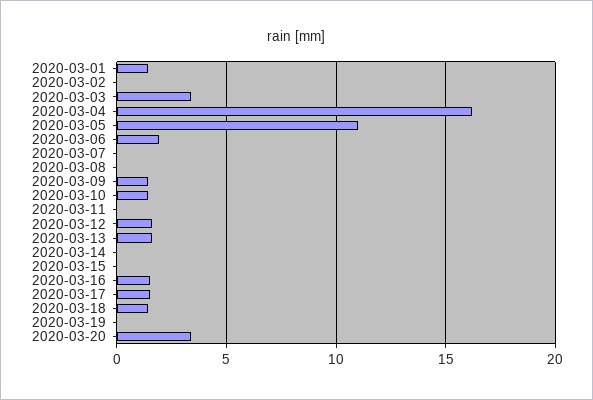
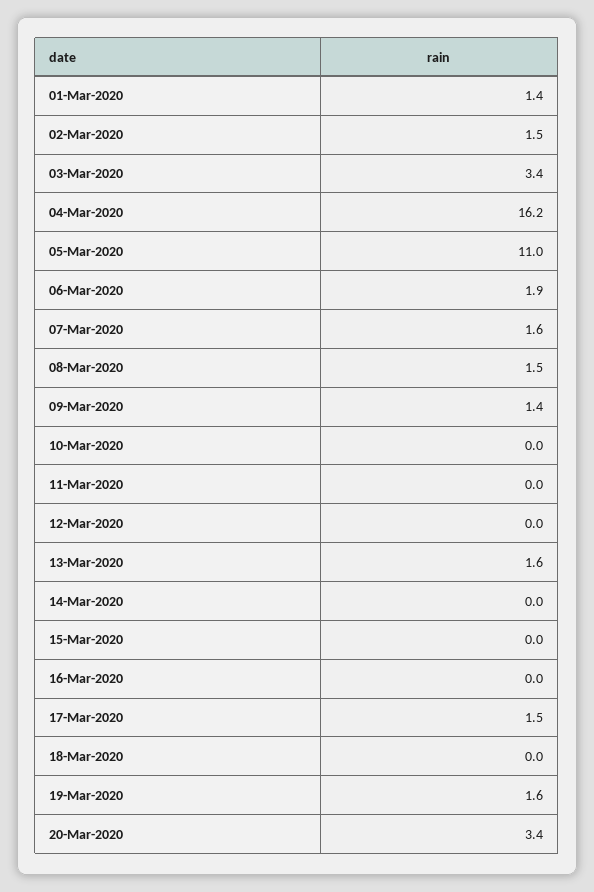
  {
    "2020-03-01": 1.4,
-   "2020-03-02": 0,
+   "2020-03-02": 1.5,
    "2020-03-03": 3.4,
    "2020-03-04": 16.2,
    "2020-03-05": 11,
    "2020-03-06": 1.9,
-   "2020-03-07": 0,
+   "2020-03-07": 1.6,
-   "2020-03-08": 0,
+   "2020-03-08": 1.5,
    "2020-03-09": 1.4,
-   "2020-03-10": 1.5,
+   "2020-03-10": 0,
    "2020-03-11": 0,
-   "2020-03-12": 1.5,
+   "2020-03-12": 0,
    "2020-03-13": 1.6,
    "2020-03-14": 0,
    "2020-03-15": 0,
-   "2020-03-16": 1.5,
+   "2020-03-16": 0,
    "2020-03-17": 1.5,
-   "2020-03-18": 1.5,
+   "2020-03-18": 0,
-   "2020-03-19": 0,
+   "2020-03-19": 1.6,
    "2020-03-20": 3.4
  }

